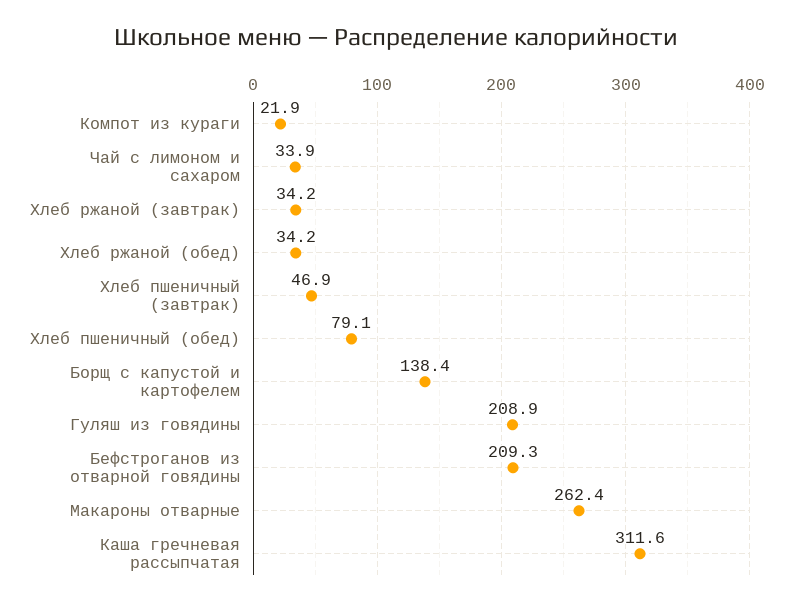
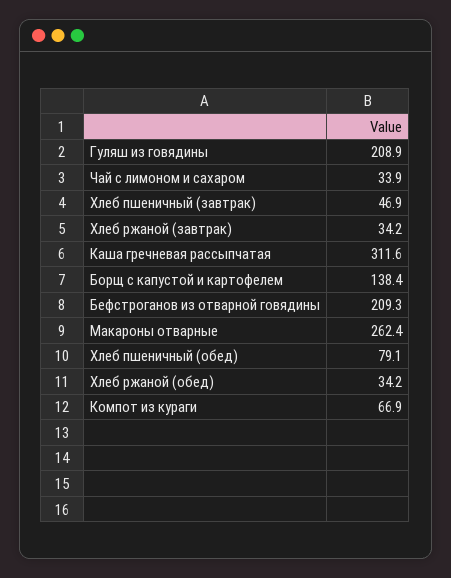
  {
-   "Компот из кураги": 21.9,
+   "Компот из кураги": 66.9,
    "Чай с лимоном и сахаром": 33.9,
    "Хлеб ржаной (завтрак)": 34.2,
    "Хлеб ржаной (обед)": 34.2,
    "Хлеб пшеничный (завтрак)": 46.9,
    "Хлеб пшеничный (обед)": 79.1,
    "Борщ с капустой и картофелем": 138.4,
    "Гуляш из говядины": 208.9,
    "Бефстроганов из отварной говядины": 209.3,
    "Макароны отварные": 262.4,
    "Каша гречневая рассыпчатая": 311.6
  }

